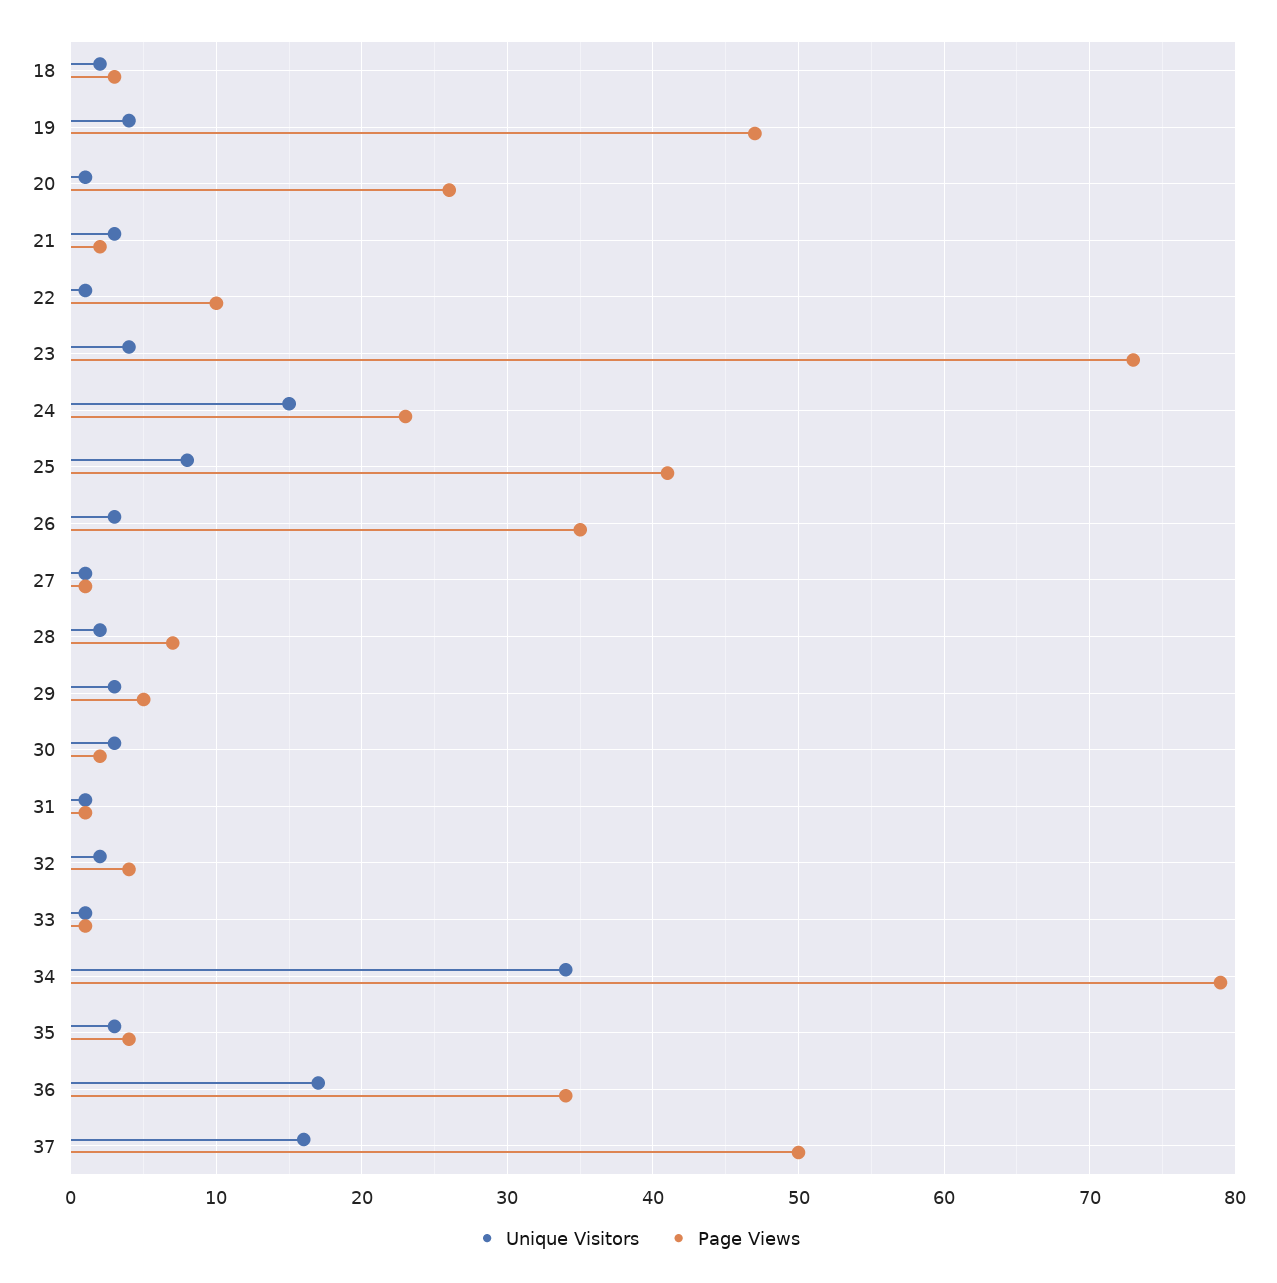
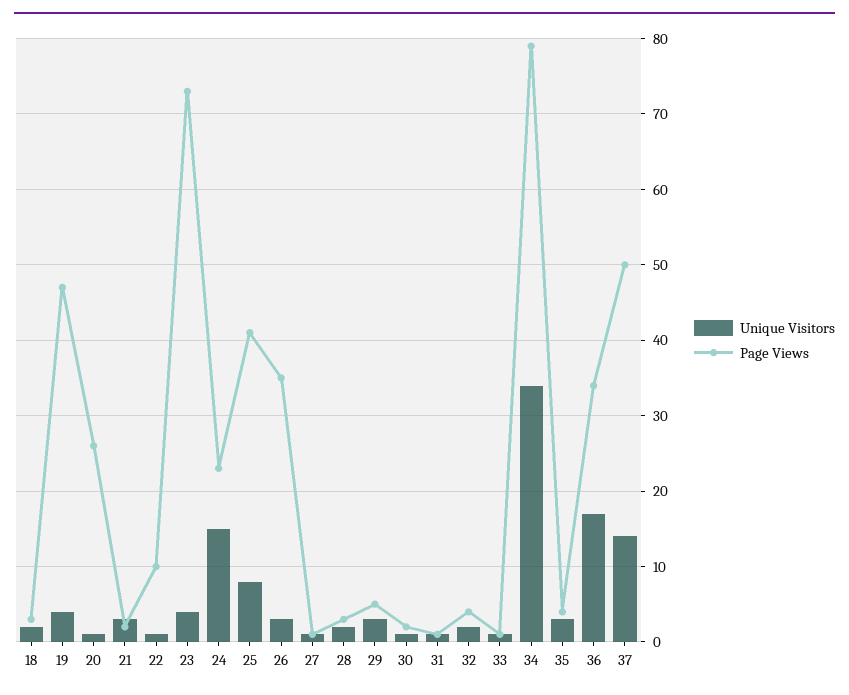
  {
    "Unique Visitors": {
      "18": 2,
      "19": 4,
      "20": 1,
      "21": 3,
      "22": 1,
      "23": 4,
      "24": 15,
      "25": 8,
      "26": 3,
      "27": 1,
      "28": 2,
      "29": 3,
-     "30": 3,
+     "30": 1,
      "31": 1,
      "32": 2,
      "33": 1,
      "34": 34,
      "35": 3,
      "36": 17,
-     "37": 16
+     "37": 14
    },
    "Page Views": {
      "18": 3,
      "19": 47,
      "20": 26,
      "21": 2,
      "22": 10,
      "23": 73,
      "24": 23,
      "25": 41,
      "26": 35,
      "27": 1,
-     "28": 7,
+     "28": 3,
      "29": 5,
      "30": 2,
      "31": 1,
      "32": 4,
      "33": 1,
      "34": 79,
      "35": 4,
      "36": 34,
      "37": 50
    }
  }

